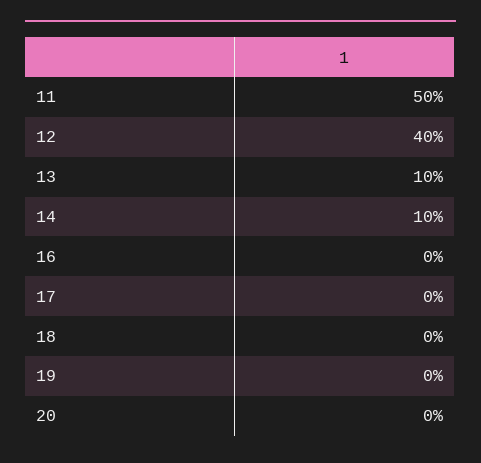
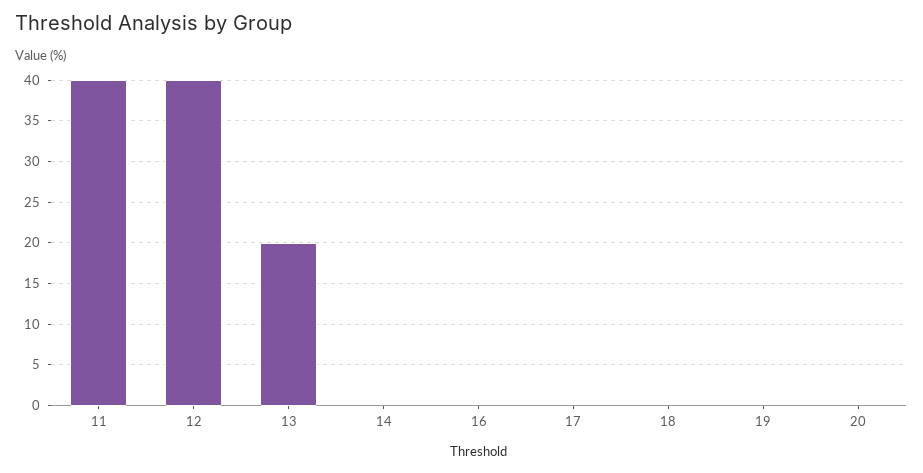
  {
-   "11": 50,
+   "11": 40,
    "12": 40,
-   "13": 10,
+   "13": 20,
-   "14": 10,
+   "14": 0,
    "16": 0,
    "17": 0,
    "18": 0,
    "19": 0,
    "20": 0
  }

